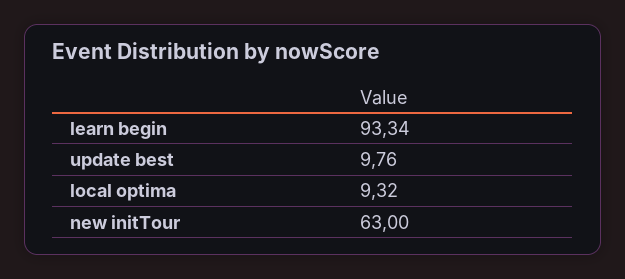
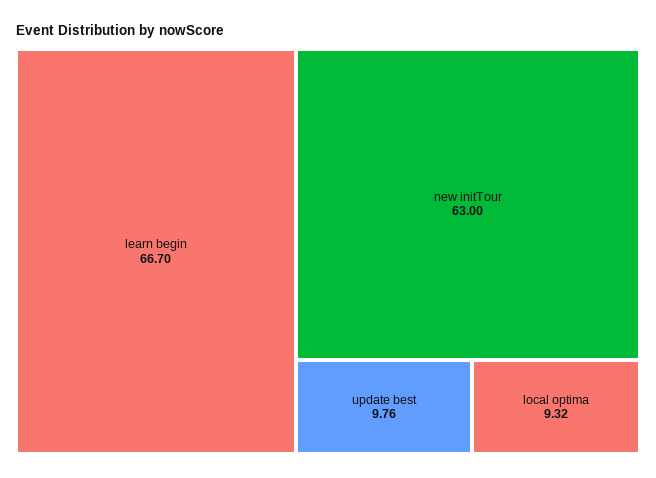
  {
-   "learn begin": 93.34,
+   "learn begin": 66.7,
    "update best": 9.76,
    "local optima": 9.32,
    "new initTour": 63
  }

